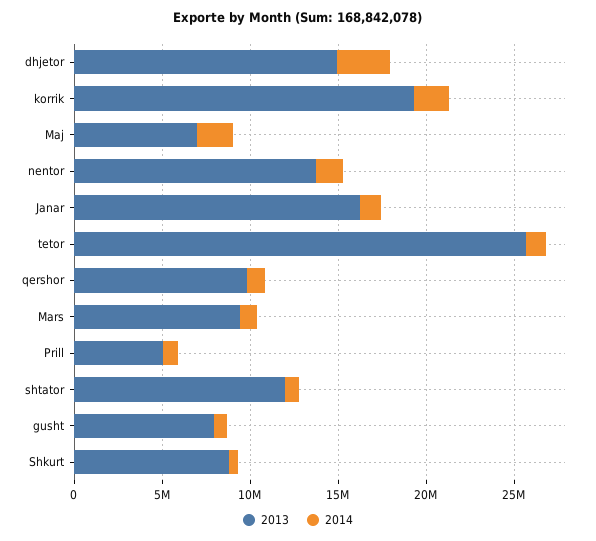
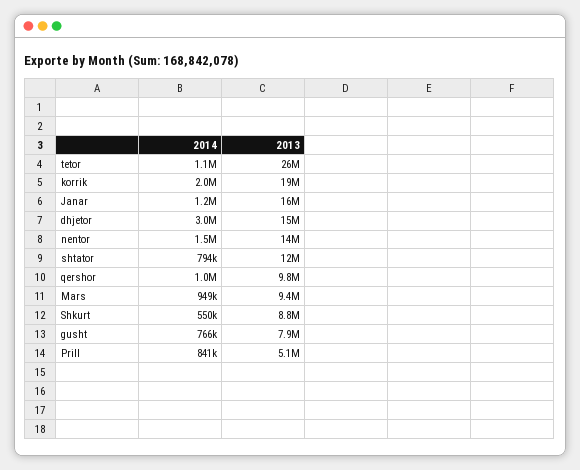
  {
    "2013": {
      "dhjetor": 15000000,
      "korrik": 19000000,
-     "Maj": 7000000,
      "nentor": 14000000,
      "Janar": 16000000,
      "tetor": 26000000,
      "qershor": 9800000,
      "Mars": 9400000,
      "Prill": 5100000,
      "shtator": 12000000,
      "gusht": 7900000,
      "Shkurt": 8800000
    },
    "2014": {
      "dhjetor": 3000000,
      "korrik": 2000000,
-     "Maj": 2000000,
      "nentor": 1500000,
      "Janar": 1200000,
      "tetor": 1100000,
      "qershor": 1000000,
      "Mars": 949000,
      "Prill": 841000,
      "shtator": 794000,
      "gusht": 766000,
      "Shkurt": 550000
    }
  }

